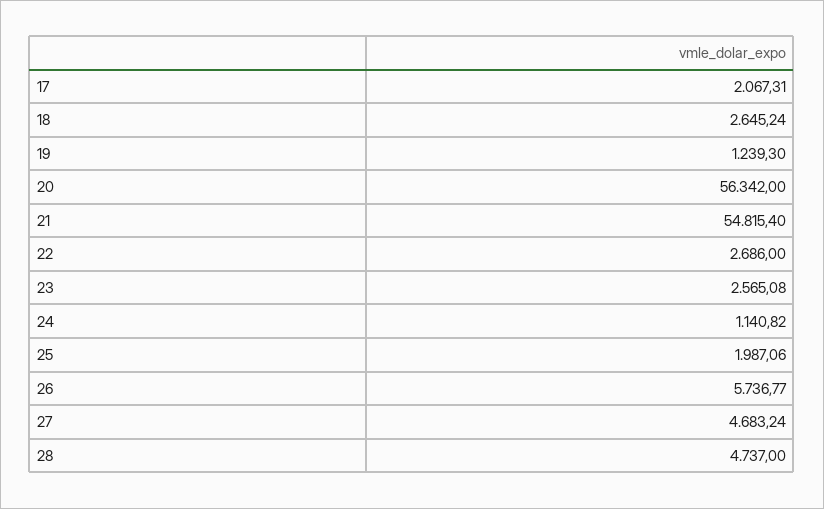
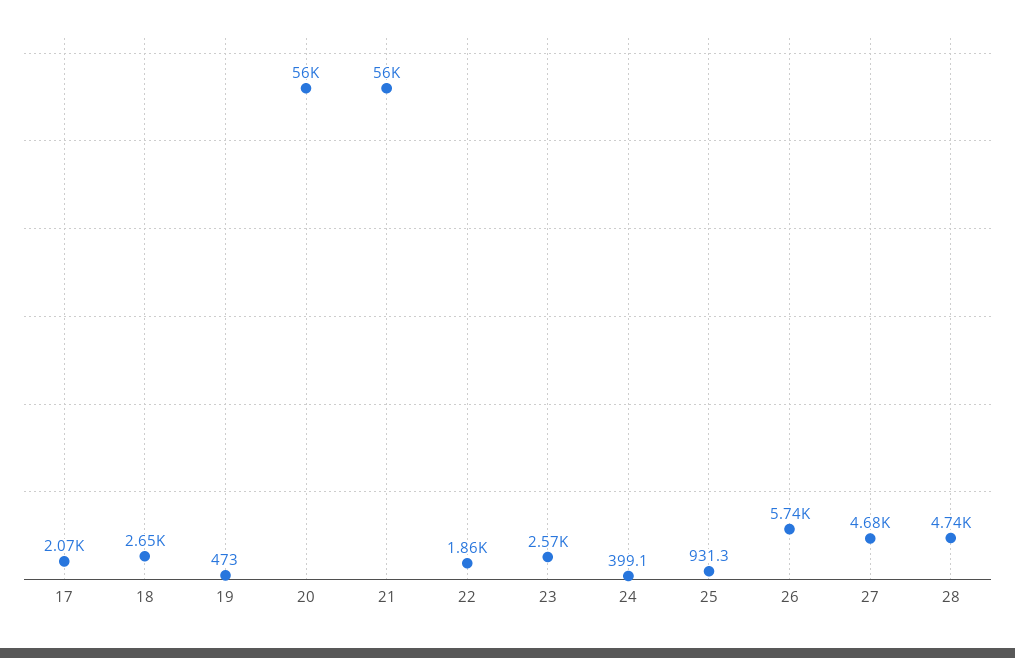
  {
    "17": 2067.31,
    "18": 2645.24,
-   "19": 1239.3,
+   "19": 473,
-   "20": 56342,
+   "20": 56000,
-   "21": 54815.4,
+   "21": 56000,
-   "22": 2686,
+   "22": 1860,
    "23": 2565.08,
-   "24": 1140.82,
+   "24": 399.1,
-   "25": 1987.06,
+   "25": 931.3,
    "26": 5736.77,
    "27": 4683.24,
    "28": 4737
  }

